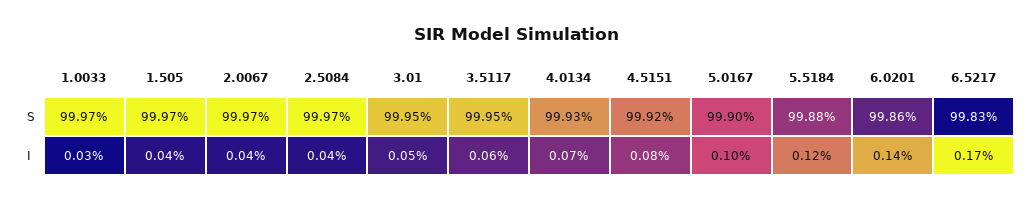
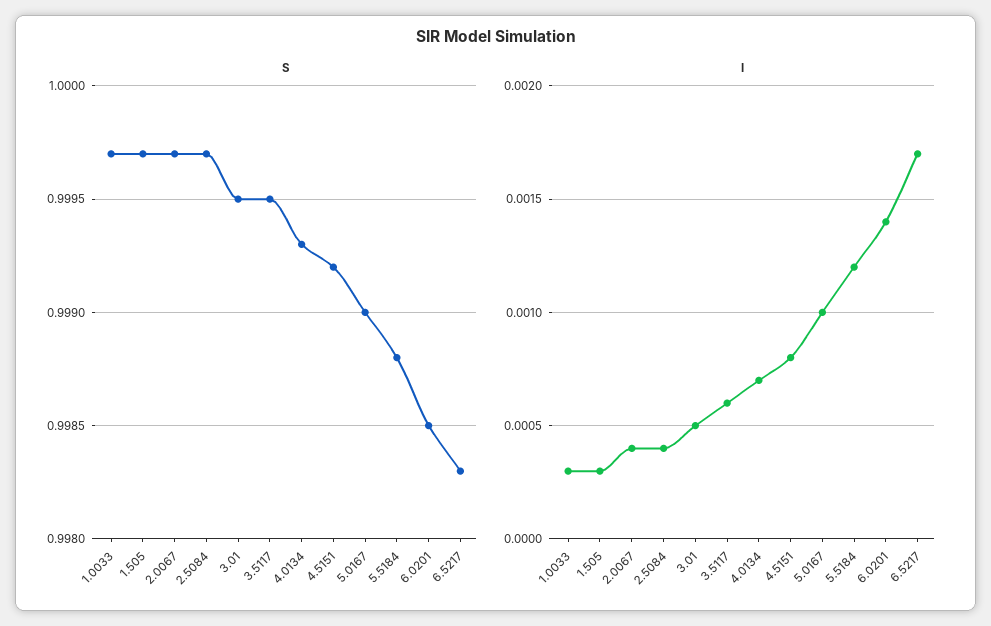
  {
    "S": {
      "1.0033": 0.9997,
      "1.505": 0.9997,
      "2.0067": 0.9997,
      "2.5084": 0.9997,
      "3.01": 0.9995,
      "3.5117": 0.9995,
      "4.0134": 0.9993,
      "4.5151": 0.9992,
      "5.0167": 0.999,
      "5.5184": 0.9988,
-     "6.0201": 0.9986,
+     "6.0201": 0.9985,
      "6.5217": 0.9983
    },
    "I": {
      "1.0033": 0.0003,
-     "1.505": 0.0004,
+     "1.505": 0.0003,
      "2.0067": 0.0004,
      "2.5084": 0.0004,
      "3.01": 0.0005,
      "3.5117": 0.0006,
      "4.0134": 0.0007,
      "4.5151": 0.0008,
      "5.0167": 0.001,
      "5.5184": 0.0012,
      "6.0201": 0.0014,
      "6.5217": 0.0017
    }
  }

